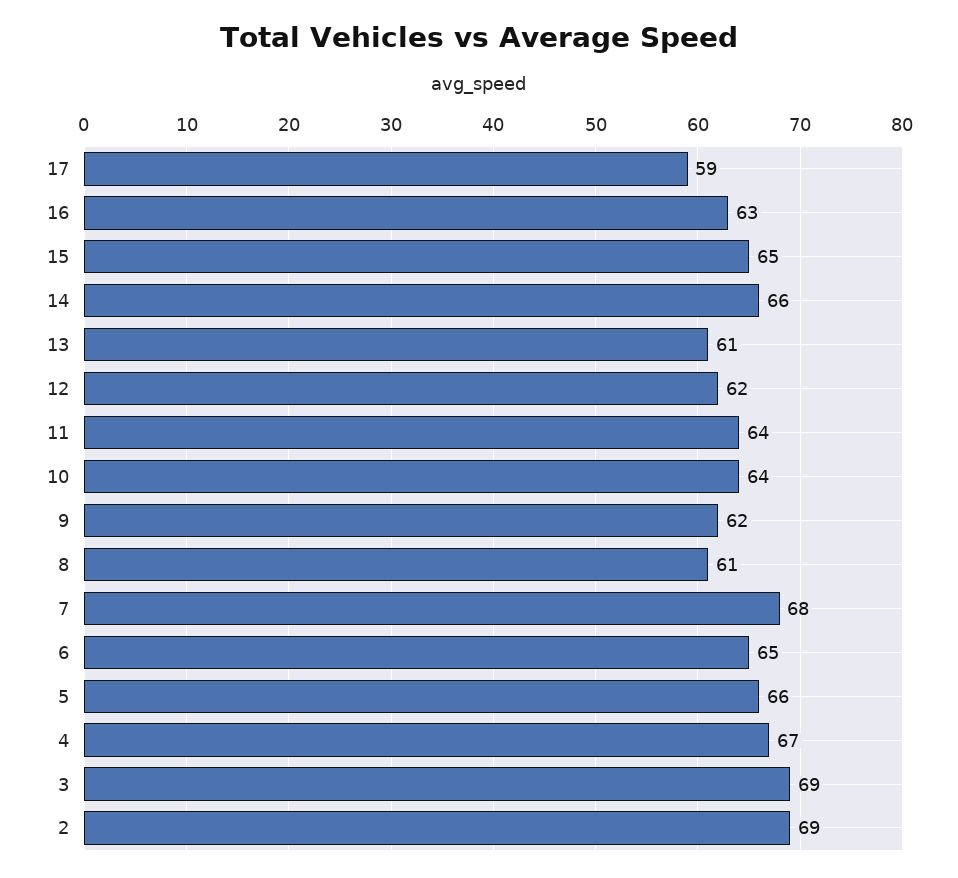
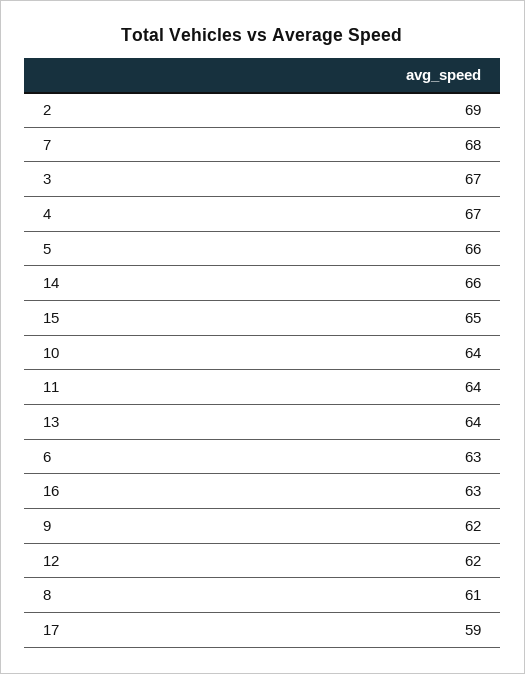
  {
    "17": 59,
    "16": 63,
    "15": 65,
    "14": 66,
-   "13": 61,
+   "13": 64,
    "12": 62,
    "11": 64,
    "10": 64,
    "9": 62,
    "8": 61,
    "7": 68,
-   "6": 65,
+   "6": 63,
    "5": 66,
    "4": 67,
-   "3": 69,
+   "3": 67,
    "2": 69
  }

